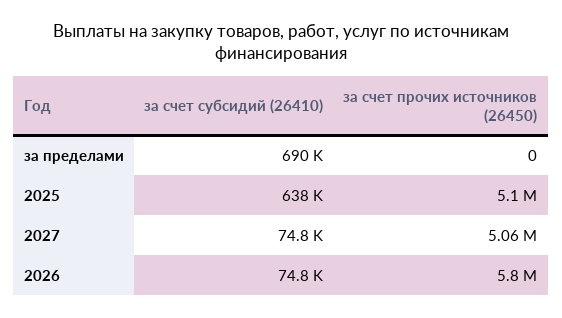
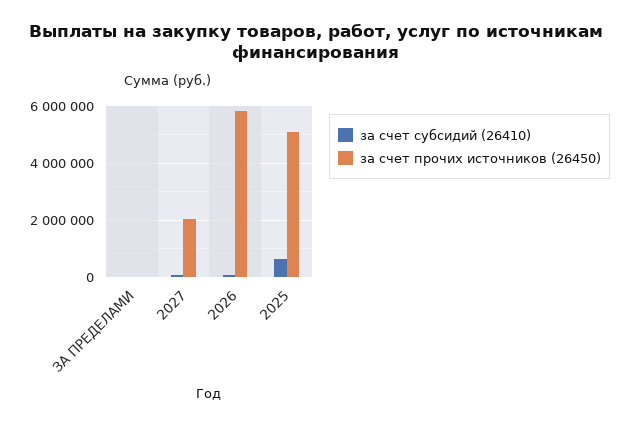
  {
    "за счет субсидий (26410)": {
-     "за пределами": 690000,
+     "за пределами": 0,
      "2025": 638000,
      "2027": 74800,
      "2026": 74800
    },
    "за счет прочих источников (26450)": {
      "за пределами": 0,
      "2025": 5100000,
-     "2027": 5060000,
+     "2027": 2000000,
      "2026": 5800000
    }
  }

